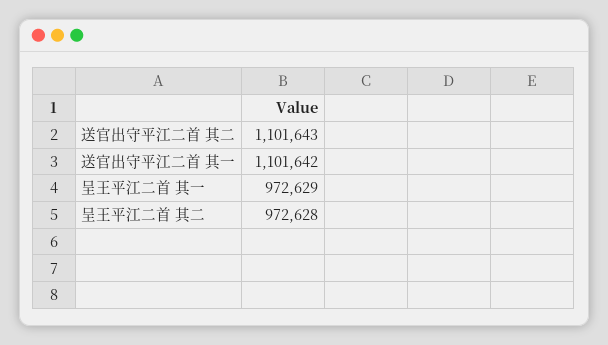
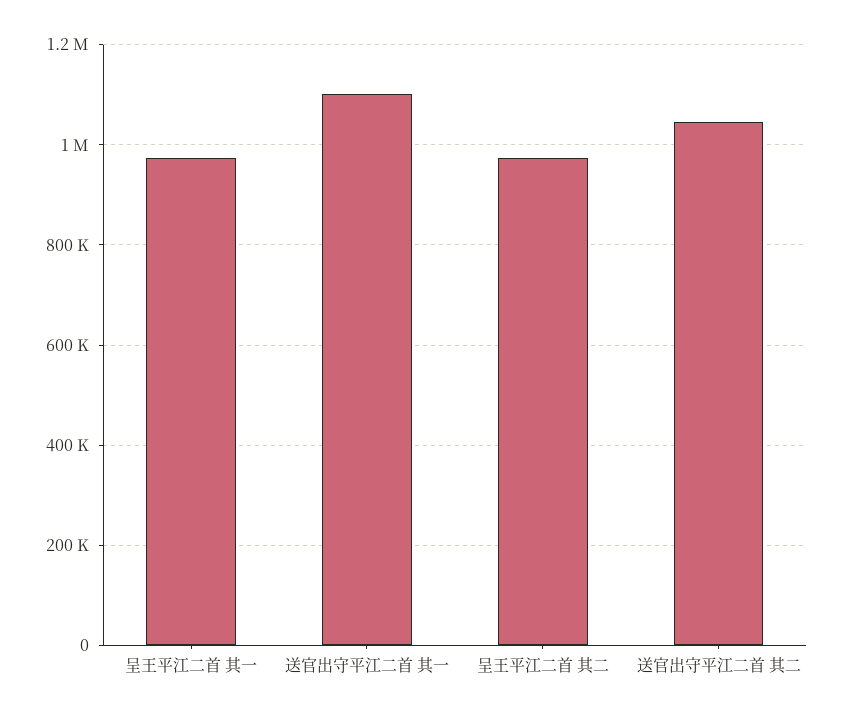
  {
-   "送官出守平江二首 其二": 1101643,
+   "送官出守平江二首 其二": 1040000,
    "送官出守平江二首 其一": 1101642,
    "呈王平江二首 其一": 972629,
    "呈王平江二首 其二": 972628
  }

